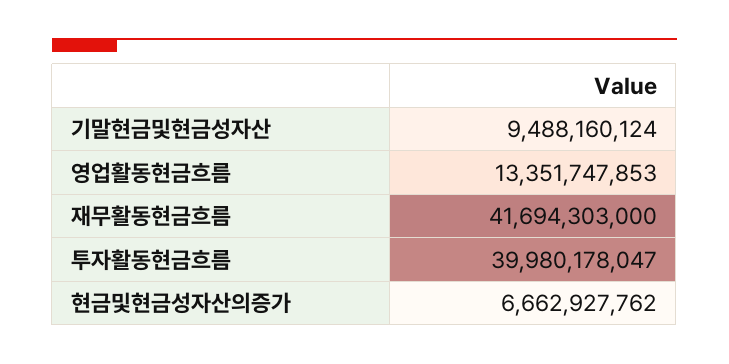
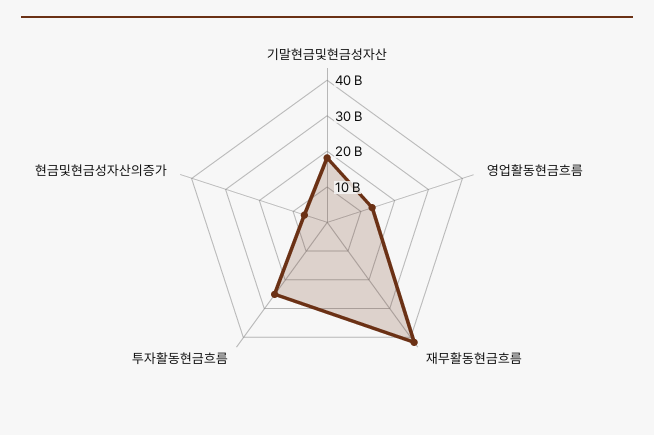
  {
-   "기말현금및현금성자산": 9488160124,
+   "기말현금및현금성자산": 17500000000,
    "영업활동현금흐름": 13351747853,
    "재무활동현금흐름": 41694303000,
-   "투자활동현금흐름": 39980178047,
+   "투자활동현금흐름": 25000000000,
    "현금및현금성자산의증가": 6662927762
  }

